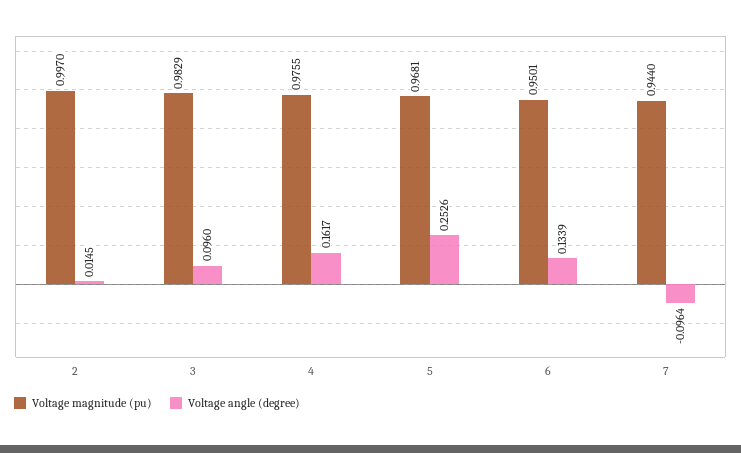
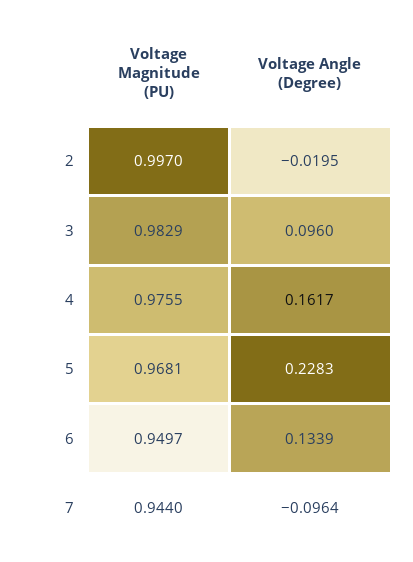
  {
    "Voltage magnitude (pu)": {
      "2": 0.997,
      "3": 0.9829,
      "4": 0.9755,
      "5": 0.9681,
-     "6": 0.9501,
+     "6": 0.9497,
      "7": 0.944
    },
    "Voltage angle (degree)": {
-     "2": 0.0145,
+     "2": -0.0195,
      "3": 0.096,
      "4": 0.1617,
-     "5": 0.2526,
+     "5": 0.2283,
      "6": 0.1339,
      "7": -0.0964
    }
  }

